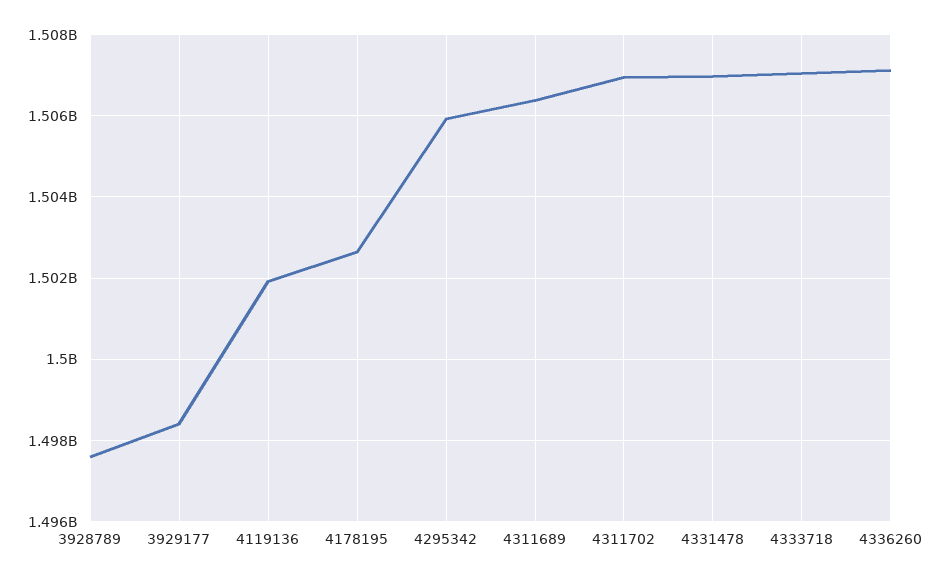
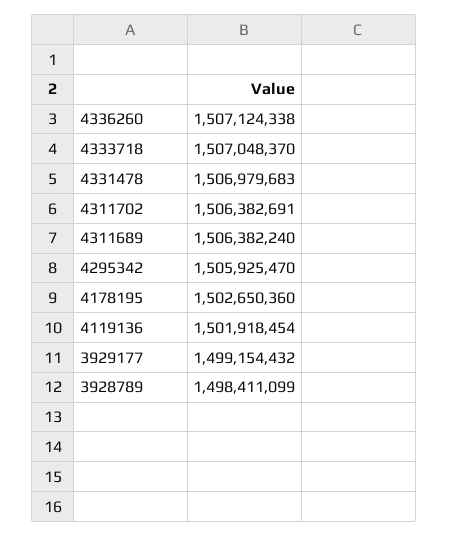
  {
-   "3928789": 1497600000,
+   "3928789": 1498411099,
-   "3929177": 1498400000,
+   "3929177": 1499154432,
    "4119136": 1501918454,
    "4178195": 1502650360,
    "4295342": 1505925470,
    "4311689": 1506382240,
-   "4311702": 1507000000,
+   "4311702": 1506382691,
    "4331478": 1506979683,
    "4333718": 1507048370,
    "4336260": 1507124338
  }

